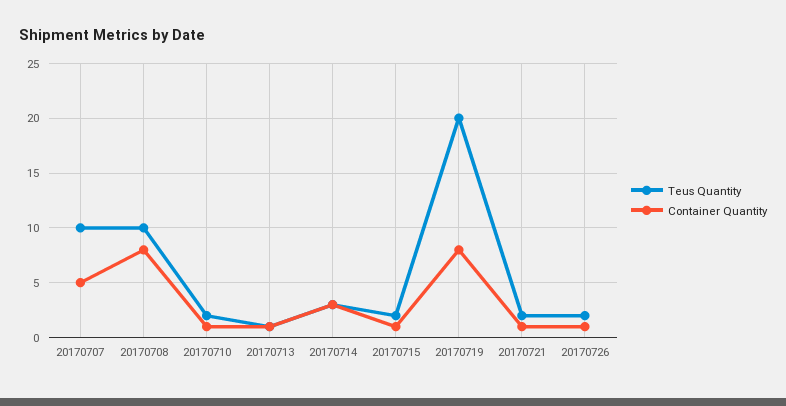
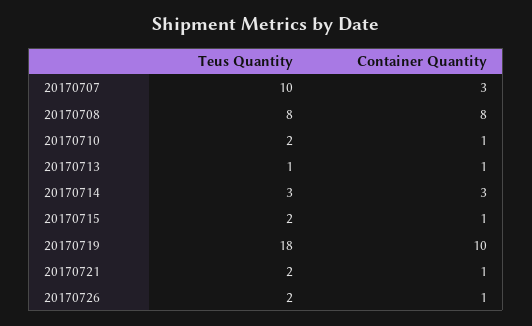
  {
    "Teus Quantity": {
      "20170707": 10,
-     "20170708": 10,
+     "20170708": 8,
      "20170710": 2,
      "20170713": 1,
      "20170714": 3,
      "20170715": 2,
-     "20170719": 20,
+     "20170719": 18,
      "20170721": 2,
      "20170726": 2
    },
    "Container Quantity": {
-     "20170707": 5,
+     "20170707": 3,
      "20170708": 8,
      "20170710": 1,
      "20170713": 1,
      "20170714": 3,
      "20170715": 1,
-     "20170719": 8,
+     "20170719": 10,
      "20170721": 1,
      "20170726": 1
    }
  }

